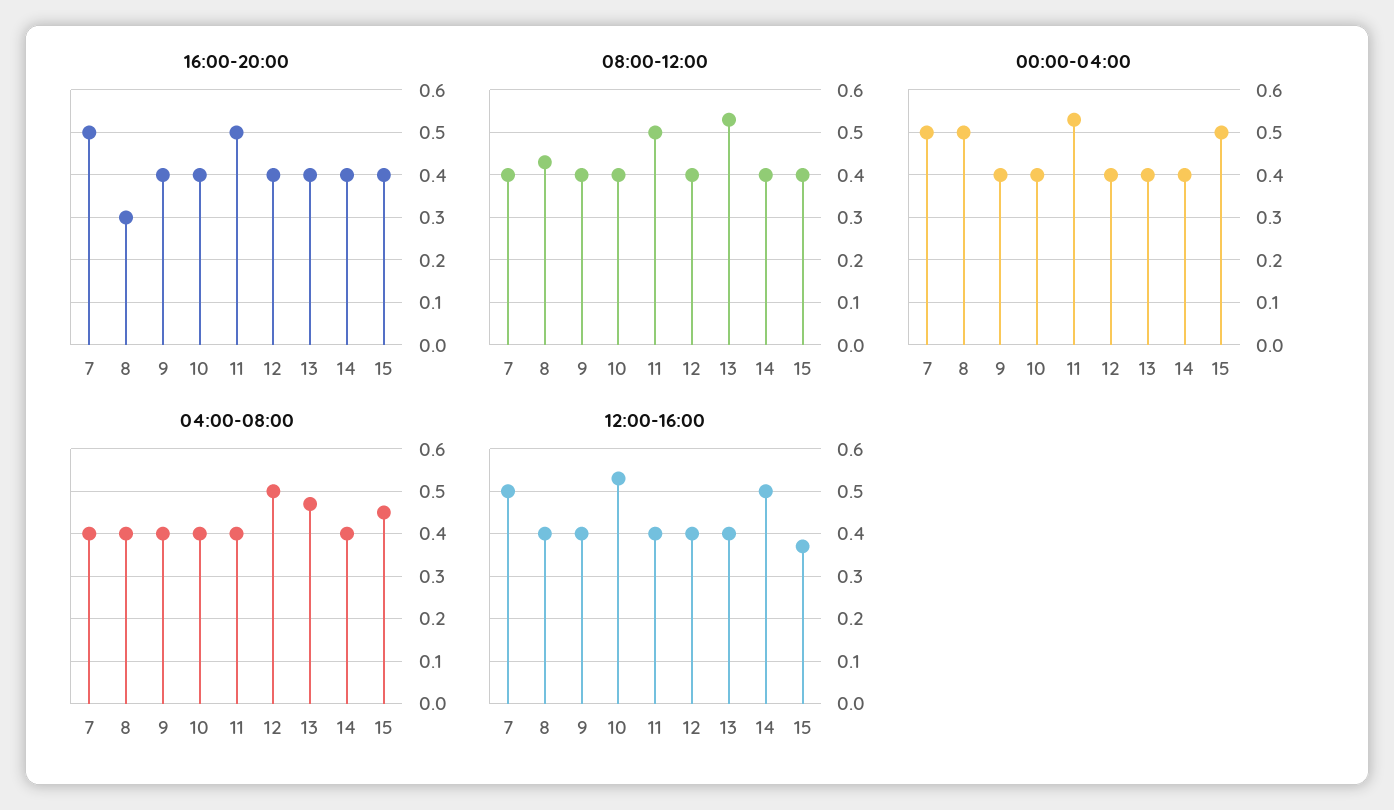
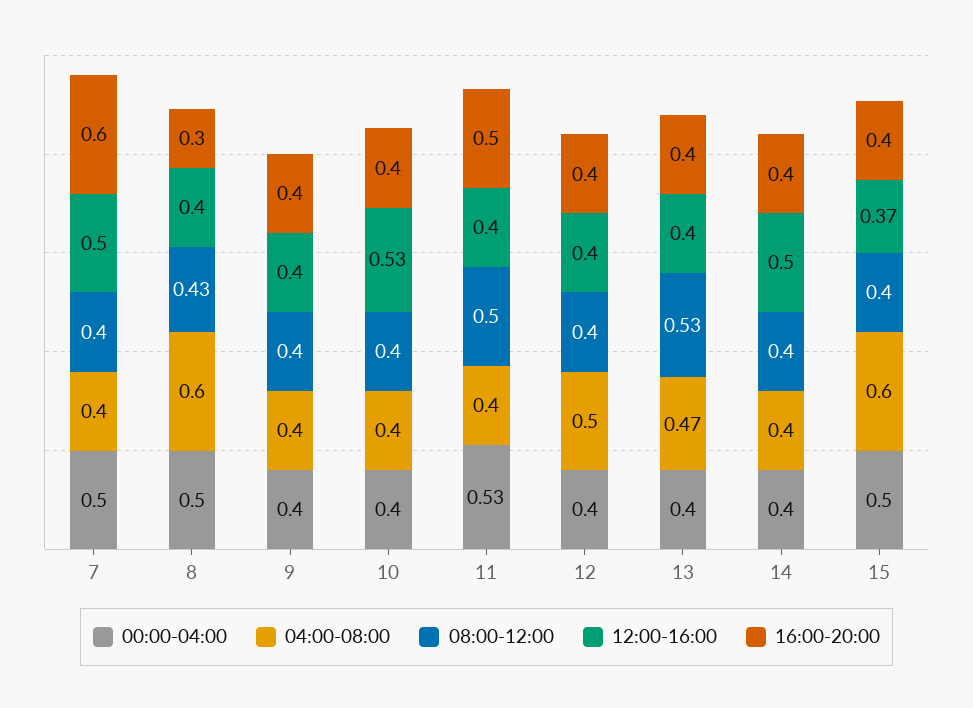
  {
    "16:00-20:00": {
-     "7": 0.5,
+     "7": 0.6,
      "8": 0.3,
      "9": 0.4,
      "10": 0.4,
      "11": 0.5,
      "12": 0.4,
      "13": 0.4,
      "14": 0.4,
      "15": 0.4
    },
    "08:00-12:00": {
      "7": 0.4,
      "8": 0.43,
      "9": 0.4,
      "10": 0.4,
      "11": 0.5,
      "12": 0.4,
      "13": 0.53,
      "14": 0.4,
      "15": 0.4
    },
    "00:00-04:00": {
      "7": 0.5,
      "8": 0.5,
      "9": 0.4,
      "10": 0.4,
      "11": 0.53,
      "12": 0.4,
      "13": 0.4,
      "14": 0.4,
      "15": 0.5
    },
    "04:00-08:00": {
      "7": 0.4,
-     "8": 0.4,
+     "8": 0.6,
      "9": 0.4,
      "10": 0.4,
      "11": 0.4,
      "12": 0.5,
      "13": 0.47,
      "14": 0.4,
-     "15": 0.45
+     "15": 0.6
    },
    "12:00-16:00": {
      "7": 0.5,
      "8": 0.4,
      "9": 0.4,
      "10": 0.53,
      "11": 0.4,
      "12": 0.4,
      "13": 0.4,
      "14": 0.5,
      "15": 0.37
    }
  }

